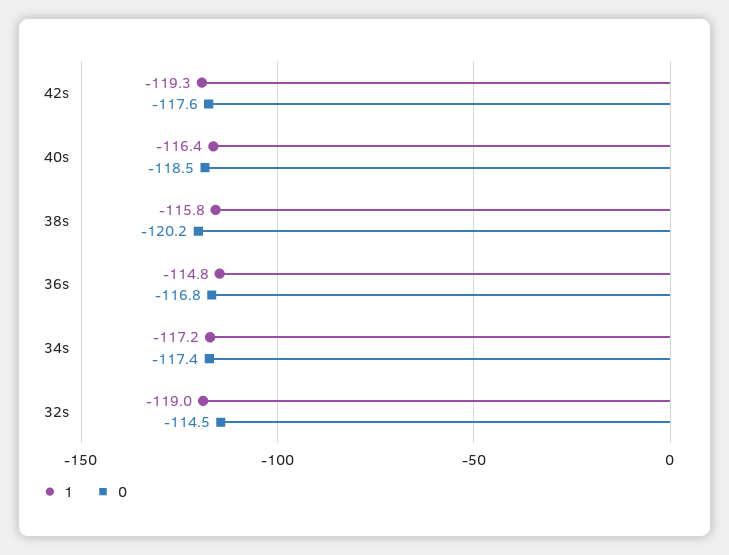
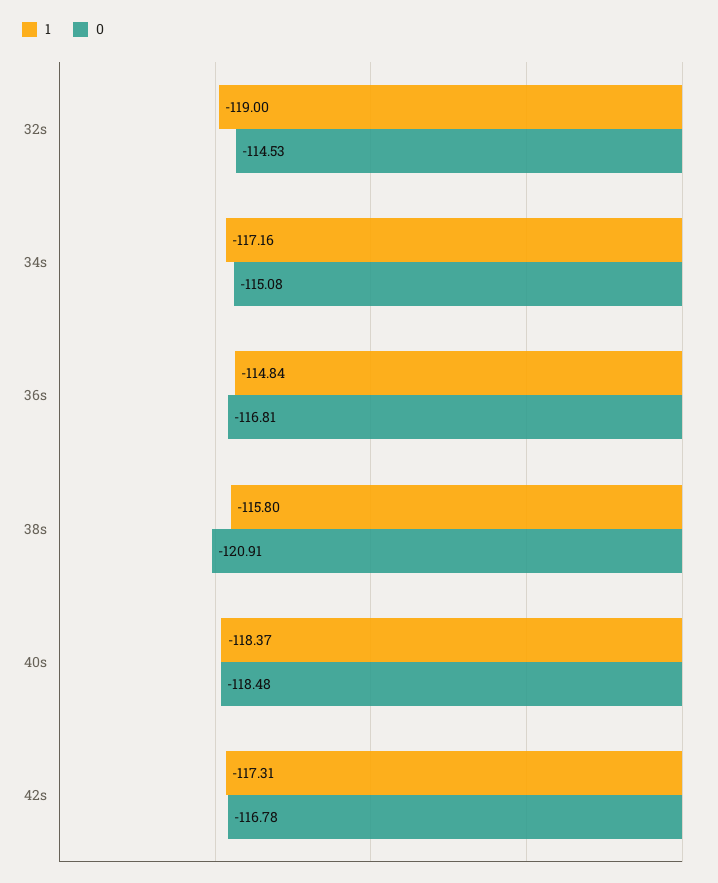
  {
    "1": {
-     "42s": -119.3,
+     "42s": -117.31,
-     "40s": -116.4,
+     "40s": -118.37,
      "38s": -115.8,
      "36s": -114.84,
      "34s": -117.16,
      "32s": -119
    },
    "0": {
-     "42s": -117.6,
+     "42s": -116.78,
      "40s": -118.48,
-     "38s": -120.2,
+     "38s": -120.91,
      "36s": -116.81,
-     "34s": -117.4,
+     "34s": -115.08,
      "32s": -114.53
    }
  }

